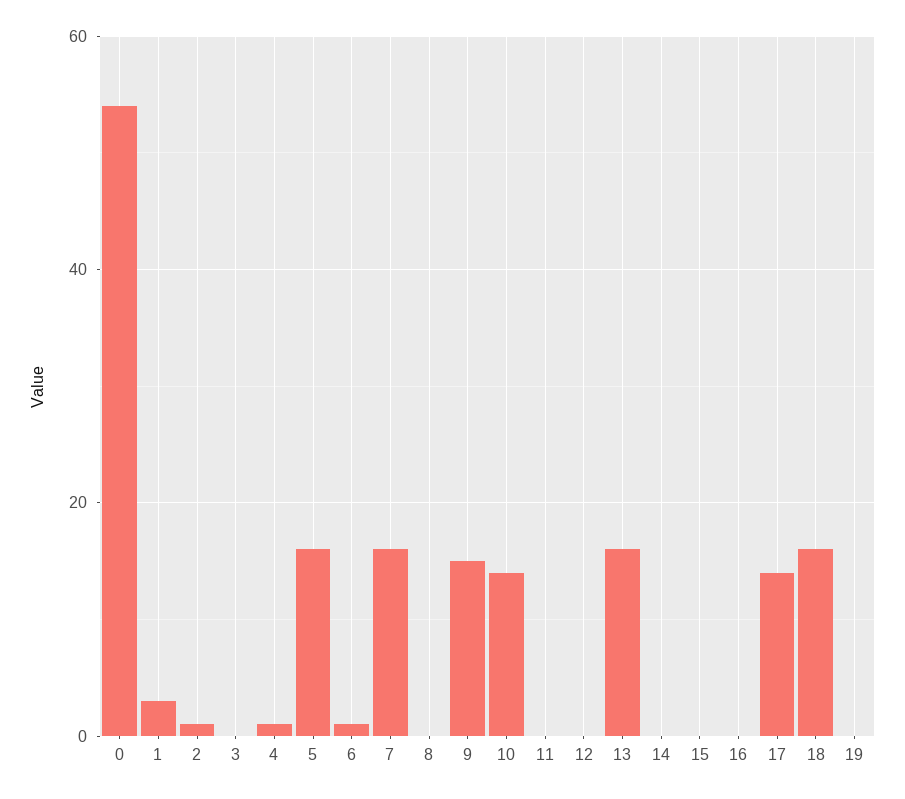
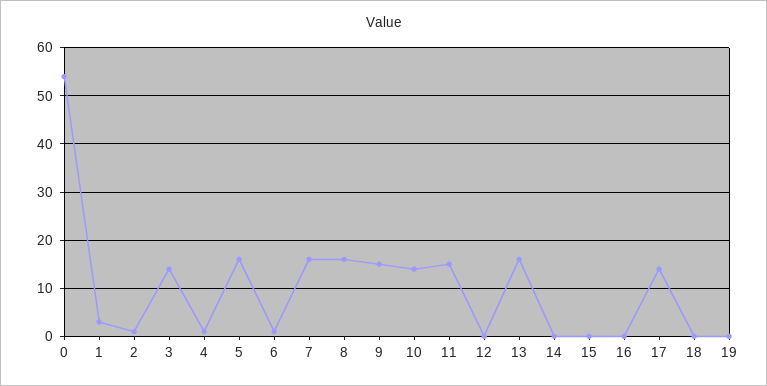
  {
    "0": 55,
    "1": 5,
    "2": 0,
-   "3": 0,
+   "3": 15,
    "4": 0,
    "5": 15,
    "6": 0,
    "7": 15,
-   "8": 0,
+   "8": 15,
    "9": 15,
    "10": 15,
-   "11": 0,
+   "11": 15,
    "12": 0,
    "13": 15,
    "14": 0,
    "15": 0,
    "16": 0,
    "17": 15,
-   "18": 15,
+   "18": 0,
    "19": 0
  }

